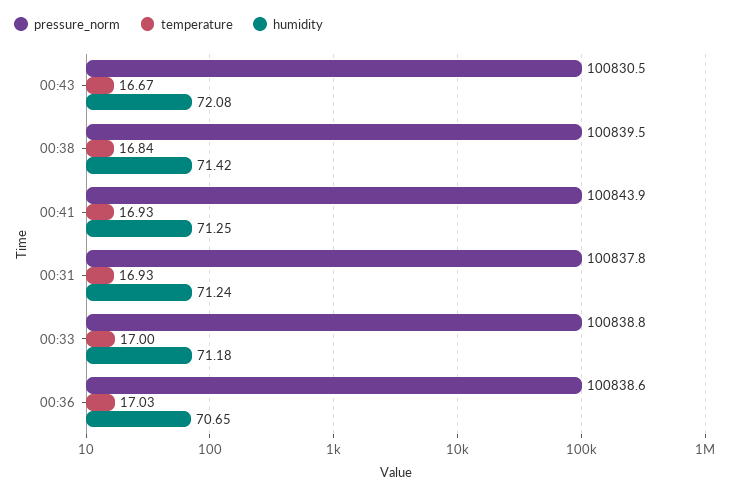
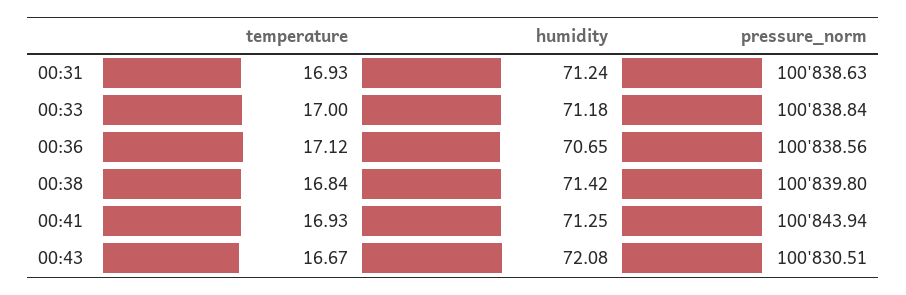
  {
    "pressure_norm": {
      "00:43": 100830.51,
-     "00:38": 100839.5,
+     "00:38": 100839.8,
      "00:41": 100843.94,
-     "00:31": 100837.8,
+     "00:31": 100838.63,
      "00:33": 100838.84,
      "00:36": 100838.56
    },
    "temperature": {
      "00:43": 16.67,
      "00:38": 16.84,
      "00:41": 16.93,
      "00:31": 16.93,
      "00:33": 17,
-     "00:36": 17.03
+     "00:36": 17.12
    },
    "humidity": {
      "00:43": 72.08,
      "00:38": 71.42,
      "00:41": 71.25,
      "00:31": 71.24,
      "00:33": 71.18,
      "00:36": 70.65
    }
  }

